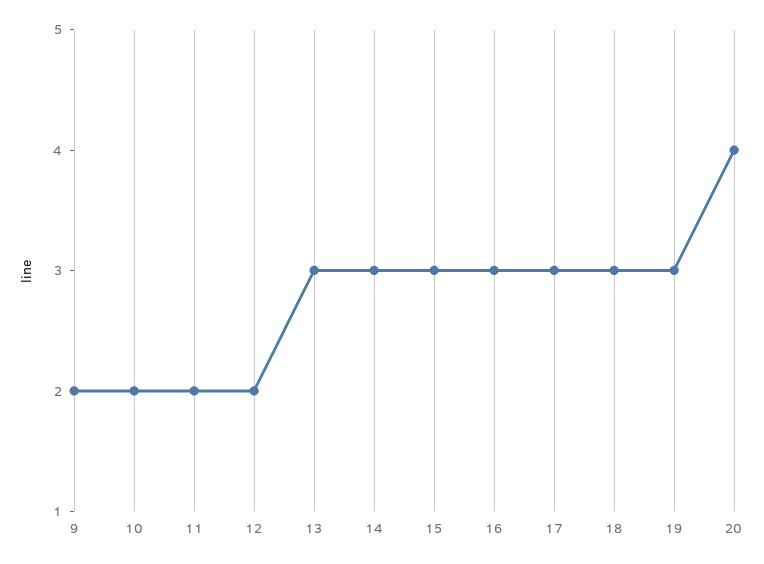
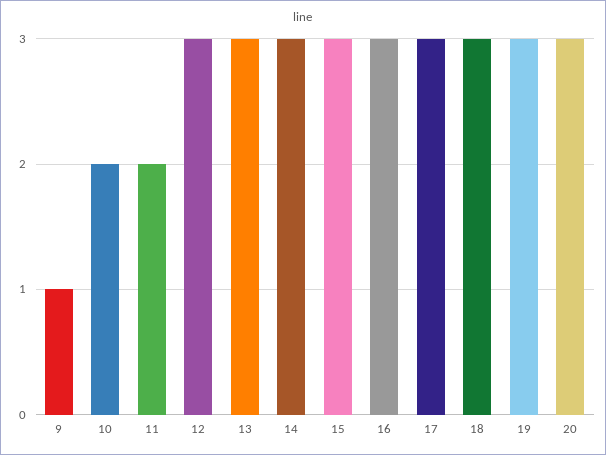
  {
-   "9": 2,
+   "9": 1,
    "10": 2,
    "11": 2,
-   "12": 2,
+   "12": 3,
    "13": 3,
    "14": 3,
    "15": 3,
    "16": 3,
    "17": 3,
    "18": 3,
    "19": 3,
-   "20": 4
+   "20": 3
  }

